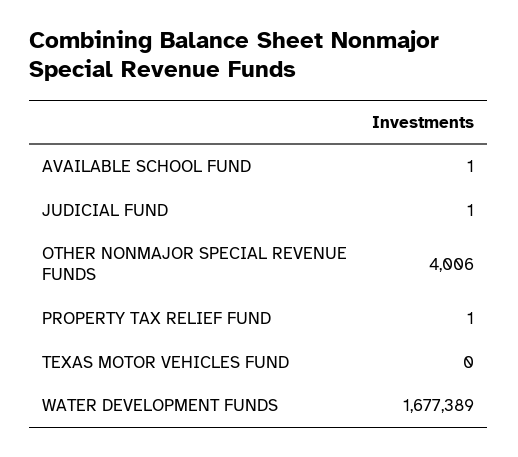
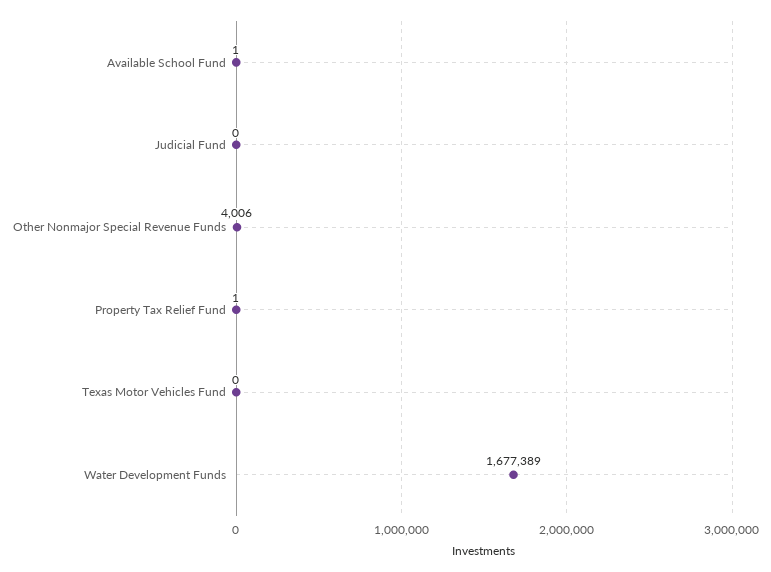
  {
    "AVAILABLE SCHOOL FUND": 1,
-   "JUDICIAL FUND": 1,
+   "JUDICIAL FUND": 0,
    "OTHER NONMAJOR SPECIAL REVENUE FUNDS": 4006,
    "PROPERTY TAX RELIEF FUND": 1,
    "TEXAS MOTOR VEHICLES FUND": 0,
    "WATER DEVELOPMENT FUNDS": 1677389
  }

